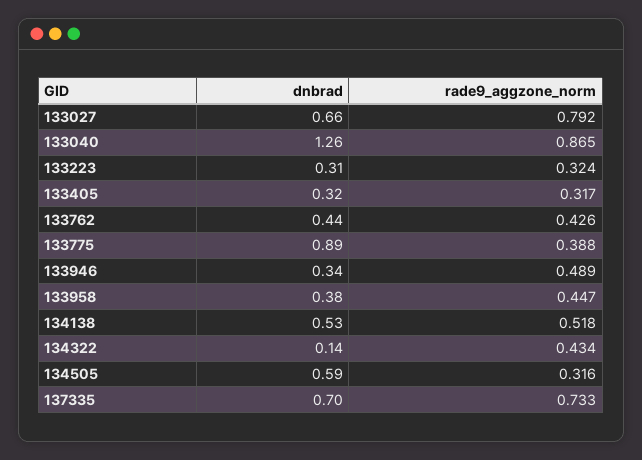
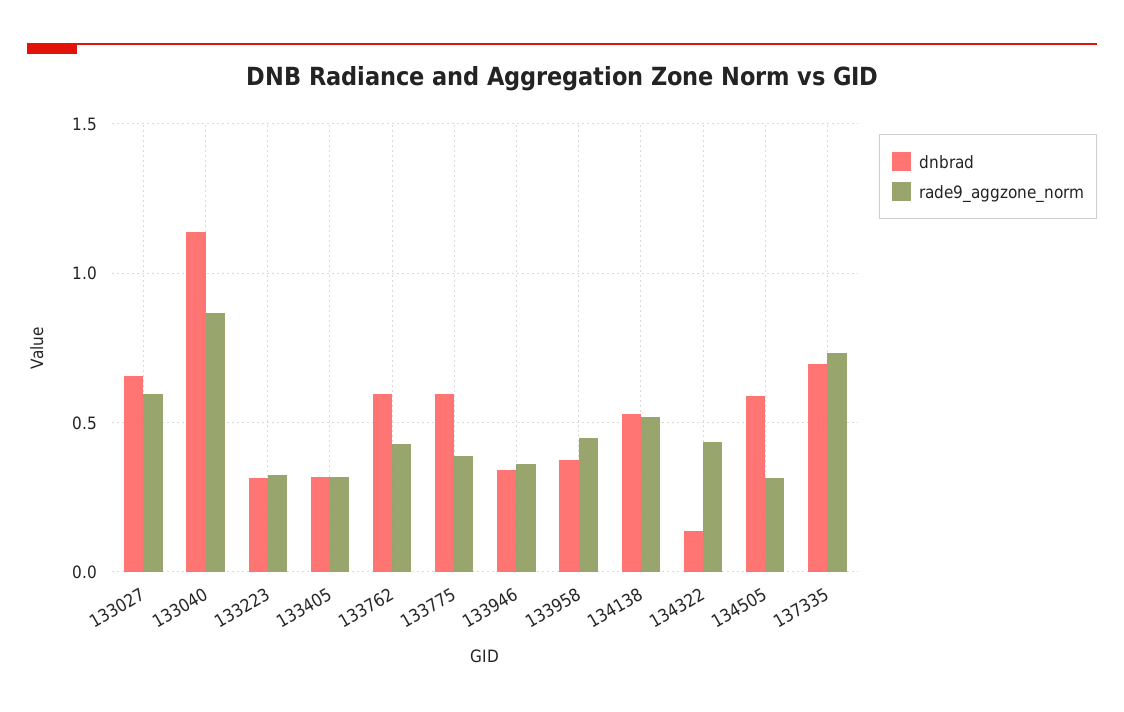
  {
    "dnbrad": {
      "133027": 0.66,
-     "133040": 1.26,
+     "133040": 1.15,
      "133223": 0.31,
      "133405": 0.32,
-     "133762": 0.44,
+     "133762": 0.6,
-     "133775": 0.89,
+     "133775": 0.6,
      "133946": 0.34,
      "133958": 0.38,
      "134138": 0.53,
      "134322": 0.14,
      "134505": 0.59,
      "137335": 0.7
    },
    "rade9_aggzone_norm": {
-     "133027": 0.792,
+     "133027": 0.6,
      "133040": 0.865,
      "133223": 0.324,
      "133405": 0.317,
      "133762": 0.426,
      "133775": 0.388,
-     "133946": 0.489,
+     "133946": 0.35,
      "133958": 0.447,
      "134138": 0.518,
      "134322": 0.434,
      "134505": 0.316,
      "137335": 0.733
    }
  }

